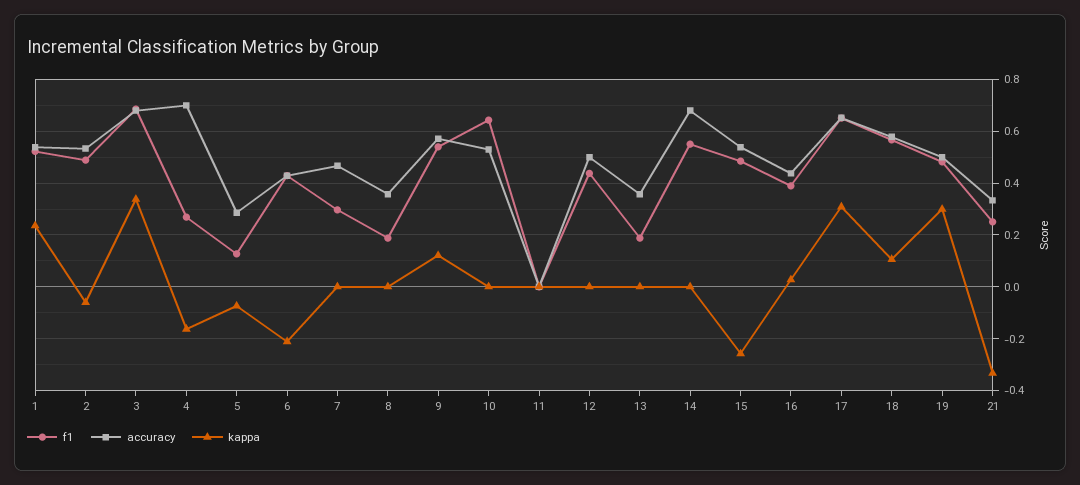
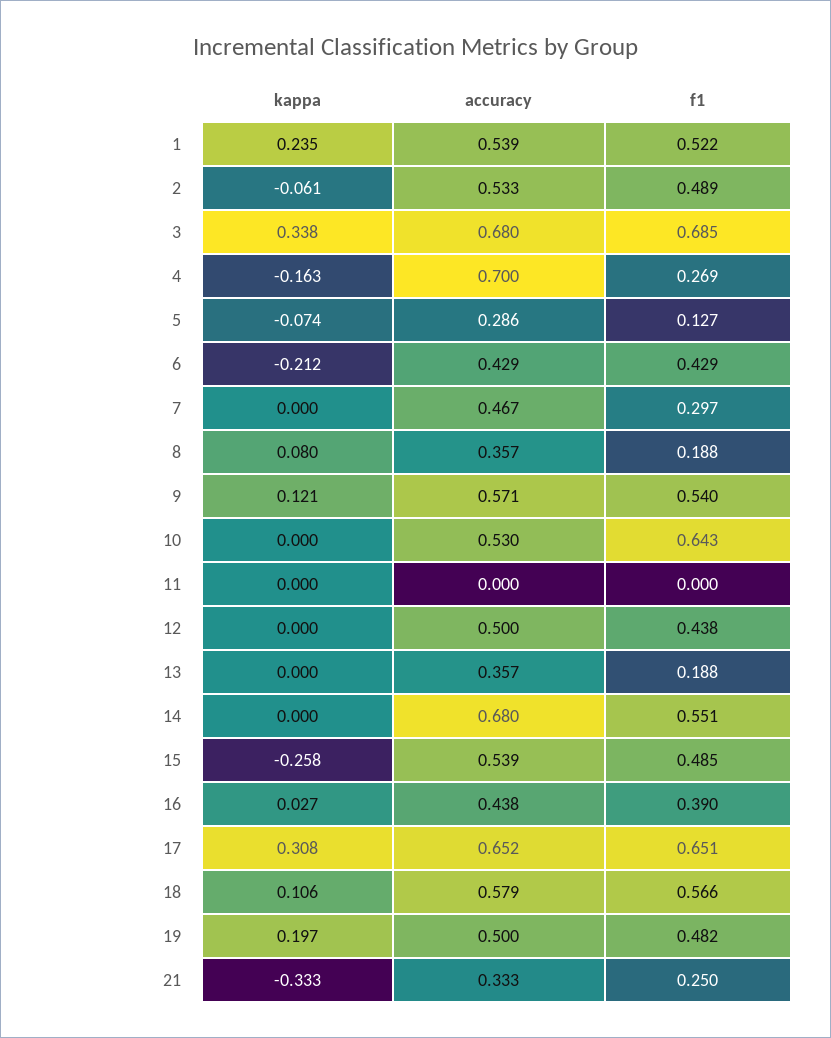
  {
    "f1": {
      "1": 0.522,
      "2": 0.489,
      "3": 0.685,
      "4": 0.269,
      "5": 0.127,
      "6": 0.429,
      "7": 0.297,
      "8": 0.188,
      "9": 0.54,
      "10": 0.643,
      "11": 0,
      "12": 0.438,
      "13": 0.188,
      "14": 0.551,
      "15": 0.485,
      "16": 0.39,
      "17": 0.651,
      "18": 0.566,
      "19": 0.482,
      "21": 0.25
    },
    "accuracy": {
      "1": 0.539,
      "2": 0.533,
      "3": 0.68,
      "4": 0.7,
      "5": 0.286,
      "6": 0.429,
      "7": 0.467,
      "8": 0.357,
      "9": 0.571,
      "10": 0.53,
      "11": 0,
      "12": 0.5,
      "13": 0.357,
      "14": 0.68,
      "15": 0.539,
      "16": 0.438,
      "17": 0.652,
      "18": 0.579,
      "19": 0.5,
      "21": 0.333
    },
    "kappa": {
      "1": 0.235,
      "2": -0.061,
      "3": 0.338,
      "4": -0.163,
      "5": -0.074,
      "6": -0.212,
      "7": 0,
-     "8": 0,
+     "8": 0.08,
      "9": 0.121,
      "10": 0,
      "11": 0,
      "12": 0,
      "13": 0,
      "14": 0,
      "15": -0.258,
      "16": 0.027,
      "17": 0.308,
      "18": 0.106,
-     "19": 0.3,
+     "19": 0.197,
      "21": -0.333
    }
  }

